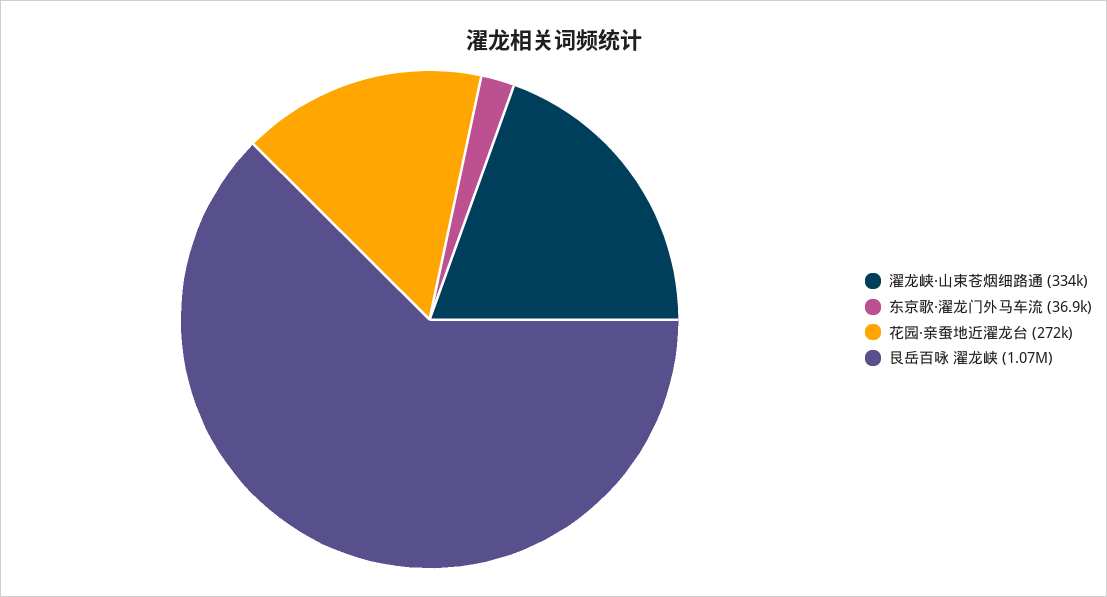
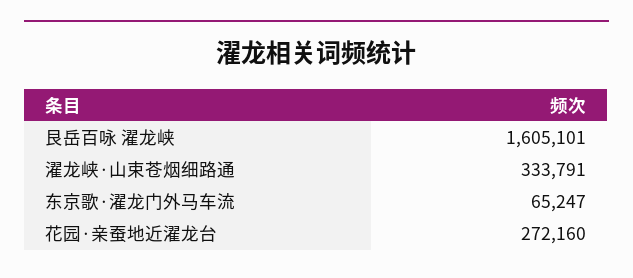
  {
    "濯龙峡·山束苍烟细路通": 333791,
-   "东京歌·濯龙门外马车流": 36900,
+   "东京歌·濯龙门外马车流": 65247,
    "花园·亲蚕地近濯龙台": 272160,
-   "艮岳百咏 濯龙峡": 1070000
+   "艮岳百咏 濯龙峡": 1605101
  }

